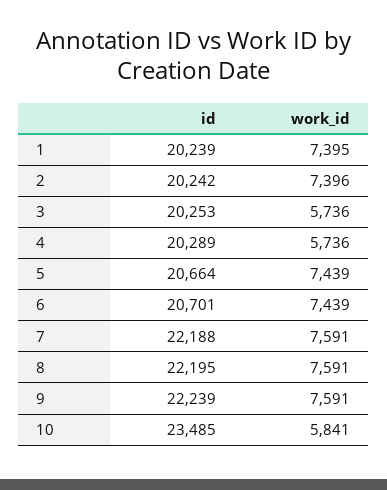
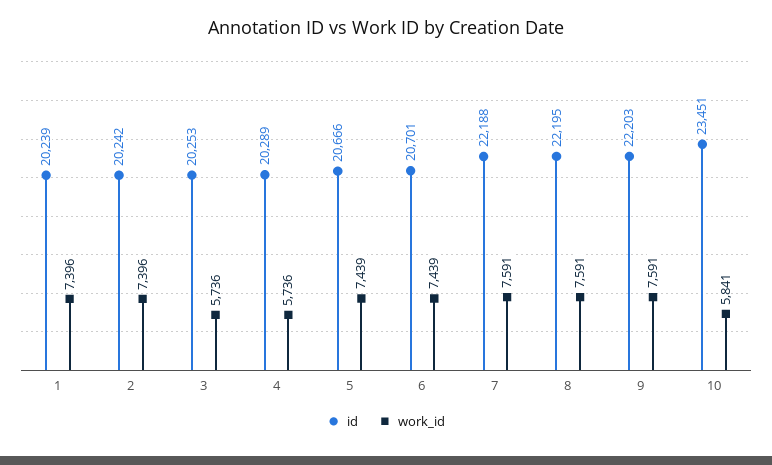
  {
    "id": {
      "1": 20239,
      "2": 20242,
      "3": 20253,
      "4": 20289,
-     "5": 20664,
+     "5": 20666,
      "6": 20701,
      "7": 22188,
      "8": 22195,
-     "9": 22239,
+     "9": 22203,
-     "10": 23485
+     "10": 23451
    },
    "work_id": {
-     "1": 7395,
+     "1": 7396,
      "2": 7396,
      "3": 5736,
      "4": 5736,
      "5": 7439,
      "6": 7439,
      "7": 7591,
      "8": 7591,
      "9": 7591,
      "10": 5841
    }
  }

